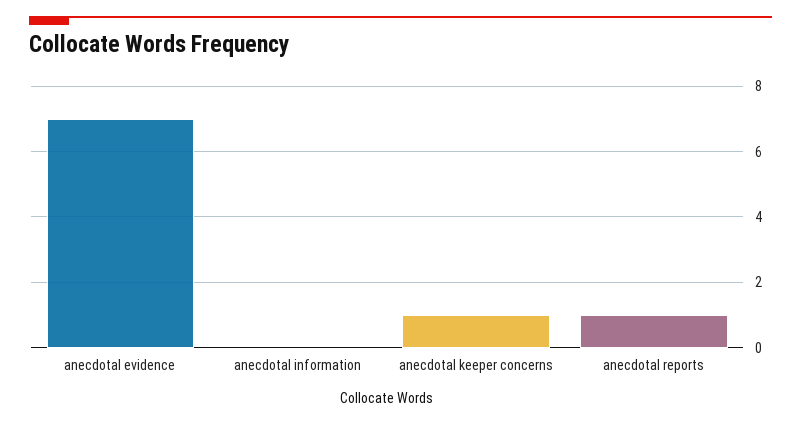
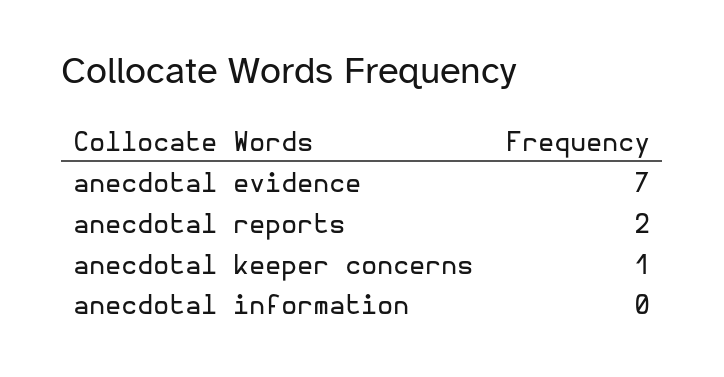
  {
    "anecdotal evidence": 7,
    "anecdotal information": 0,
    "anecdotal keeper concerns": 1,
-   "anecdotal reports": 1
+   "anecdotal reports": 2
  }

